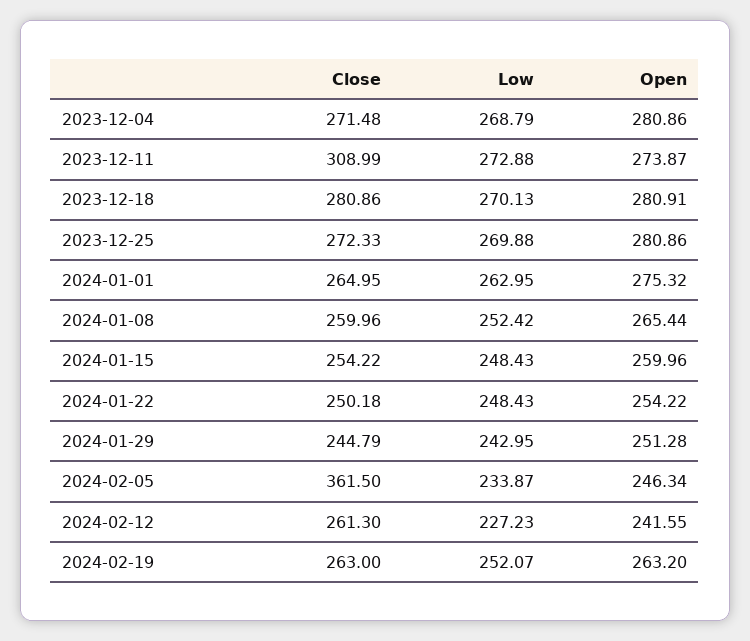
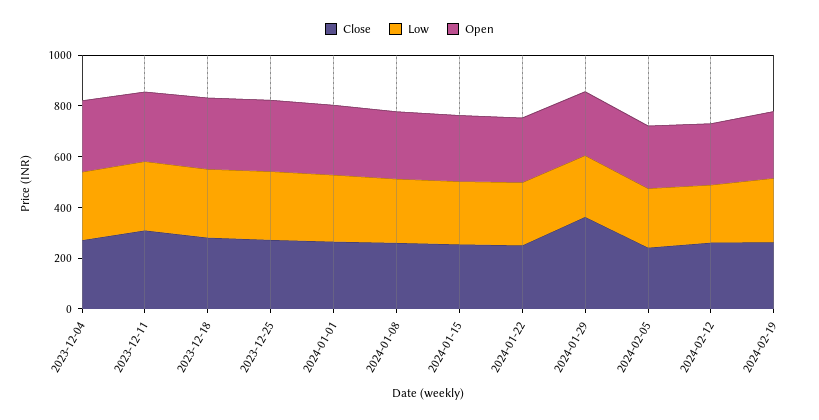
  {
    "Close": {
      "2023-12-04": 271.48,
      "2023-12-11": 308.99,
      "2023-12-18": 280.86,
      "2023-12-25": 272.33,
      "2024-01-01": 264.95,
      "2024-01-08": 259.96,
      "2024-01-15": 254.22,
      "2024-01-22": 250.18,
-     "2024-01-29": 244.79,
+     "2024-01-29": 350,
-     "2024-02-05": 361.5,
+     "2024-02-05": 250,
      "2024-02-12": 261.3,
      "2024-02-19": 263
    },
    "Low": {
      "2023-12-04": 268.79,
      "2023-12-11": 272.88,
      "2023-12-18": 270.13,
      "2023-12-25": 269.88,
      "2024-01-01": 262.95,
      "2024-01-08": 252.42,
      "2024-01-15": 248.43,
      "2024-01-22": 248.43,
      "2024-01-29": 242.95,
      "2024-02-05": 233.87,
      "2024-02-12": 227.23,
      "2024-02-19": 252.07
    },
    "Open": {
      "2023-12-04": 280.86,
      "2023-12-11": 273.87,
      "2023-12-18": 280.91,
      "2023-12-25": 280.86,
      "2024-01-01": 275.32,
      "2024-01-08": 265.44,
      "2024-01-15": 259.96,
      "2024-01-22": 254.22,
      "2024-01-29": 251.28,
      "2024-02-05": 246.34,
      "2024-02-12": 241.55,
      "2024-02-19": 263.2
    }
  }

